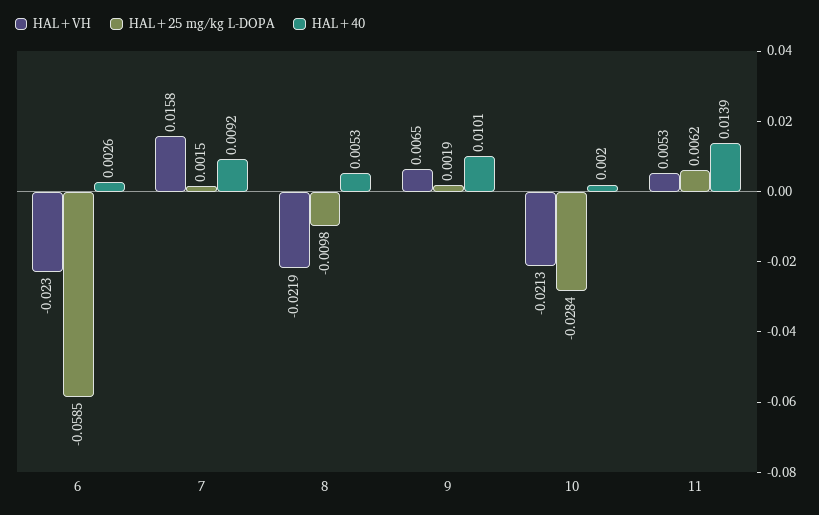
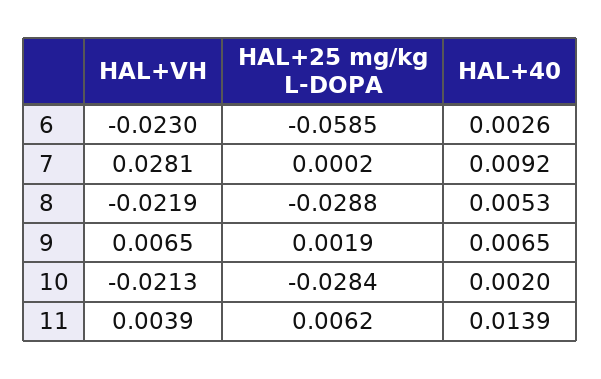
  {
    "HAL+VH": {
      "6": -0.023,
-     "7": 0.0158,
+     "7": 0.0281,
      "8": -0.0219,
      "9": 0.0065,
      "10": -0.0213,
-     "11": 0.0053
+     "11": 0.0039
    },
    "HAL+25 mg/kg L-DOPA": {
      "6": -0.0585,
-     "7": 0.0015,
+     "7": 0.0002,
-     "8": -0.0098,
+     "8": -0.0288,
      "9": 0.0019,
      "10": -0.0284,
      "11": 0.0062
    },
    "HAL+40": {
      "6": 0.0026,
      "7": 0.0092,
      "8": 0.0053,
-     "9": 0.0101,
+     "9": 0.0065,
      "10": 0.002,
      "11": 0.0139
    }
  }

